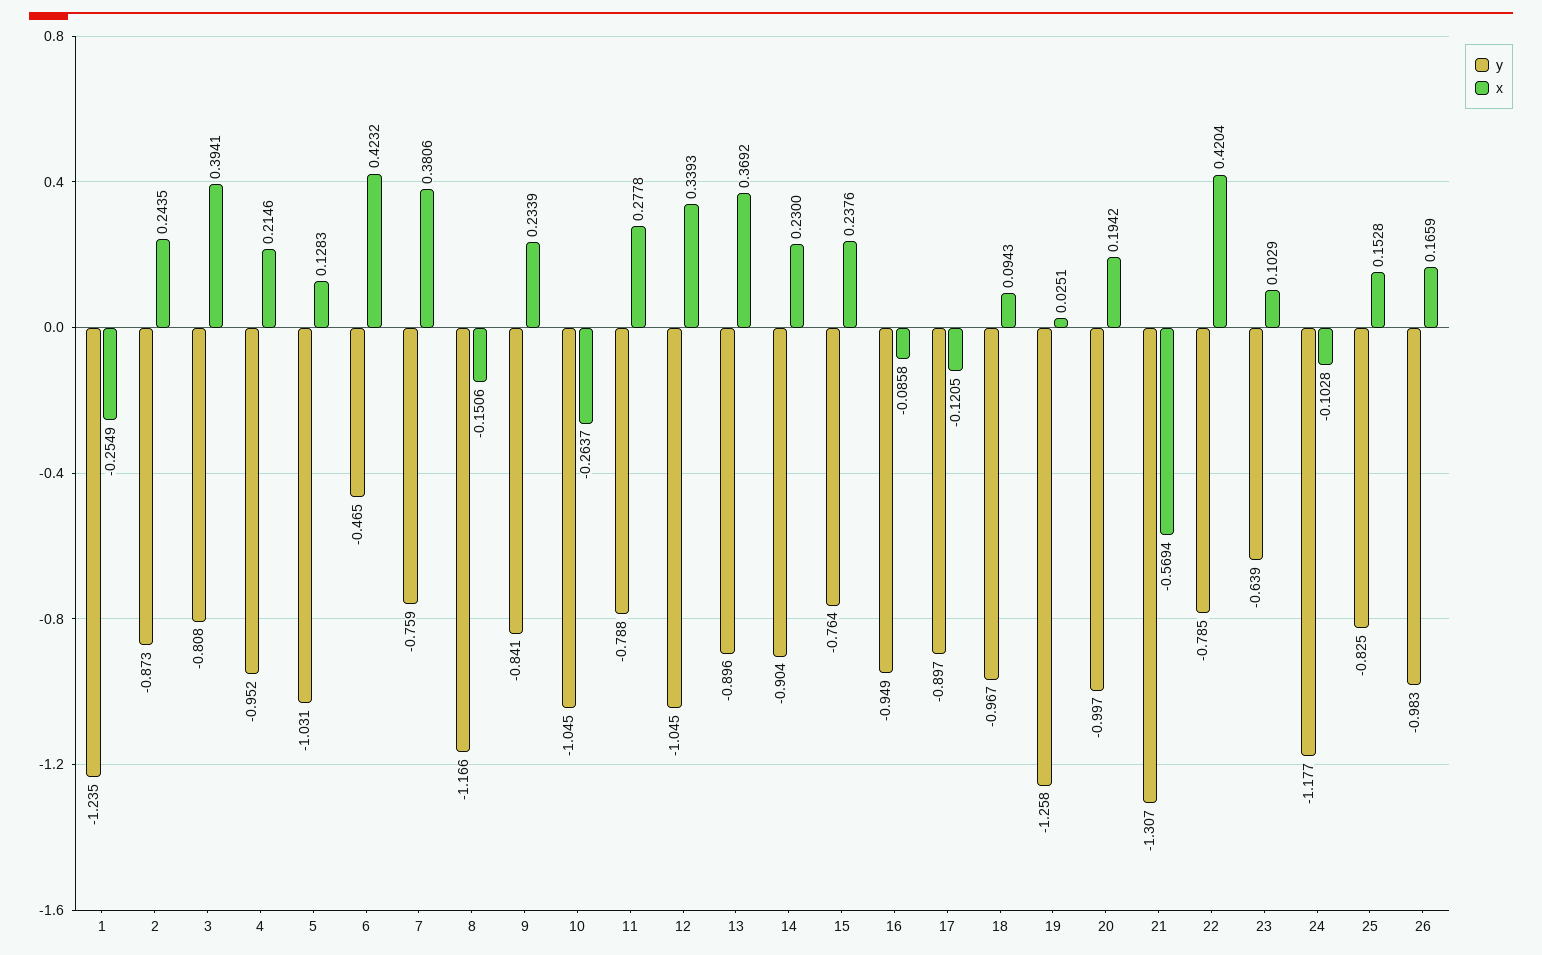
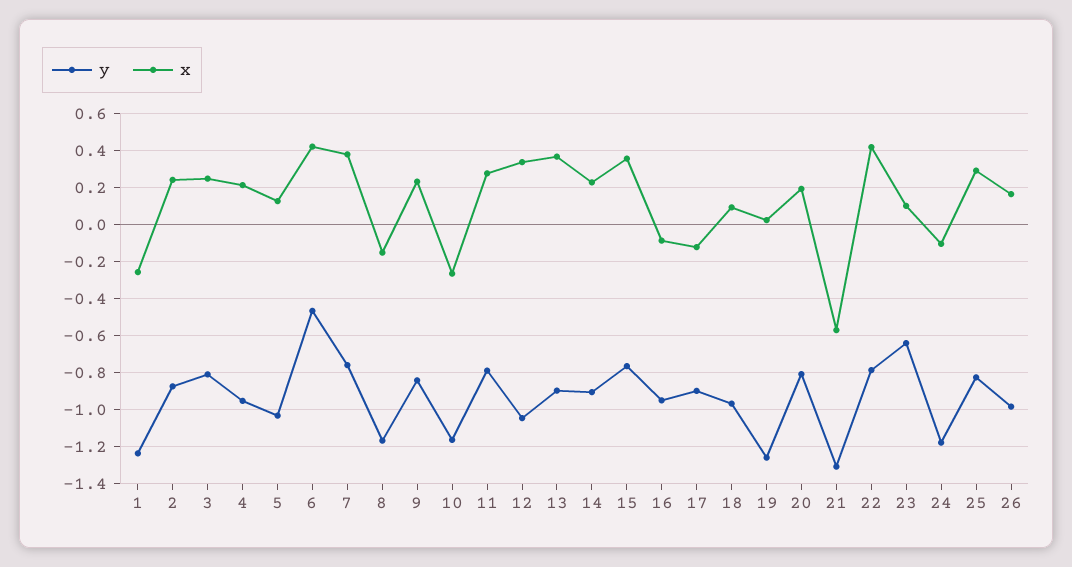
  {
    "y": {
      "1": -1.235,
      "2": -0.873,
      "3": -0.808,
      "4": -0.952,
      "5": -1.031,
      "6": -0.465,
      "7": -0.759,
      "8": -1.166,
      "9": -0.841,
-     "10": -1.045,
+     "10": -1.15,
      "11": -0.788,
      "12": -1.045,
      "13": -0.896,
      "14": -0.904,
      "15": -0.764,
      "16": -0.949,
      "17": -0.897,
      "18": -0.967,
      "19": -1.258,
-     "20": -0.997,
+     "20": -0.8,
      "21": -1.307,
      "22": -0.785,
      "23": -0.639,
      "24": -1.177,
      "25": -0.825,
      "26": -0.983
    },
    "x": {
      "1": -0.2549,
      "2": 0.2435,
-     "3": 0.3941,
+     "3": 0.25,
      "4": 0.2146,
      "5": 0.1283,
      "6": 0.4232,
      "7": 0.3806,
      "8": -0.1506,
      "9": 0.2339,
      "10": -0.2637,
      "11": 0.2778,
      "12": 0.3393,
      "13": 0.3692,
      "14": 0.23,
-     "15": 0.2376,
+     "15": 0.35,
      "16": -0.0858,
      "17": -0.1205,
      "18": 0.0943,
      "19": 0.0251,
      "20": 0.1942,
      "21": -0.5694,
      "22": 0.4204,
      "23": 0.1029,
      "24": -0.1028,
-     "25": 0.1528,
+     "25": 0.3,
      "26": 0.1659
    }
  }

